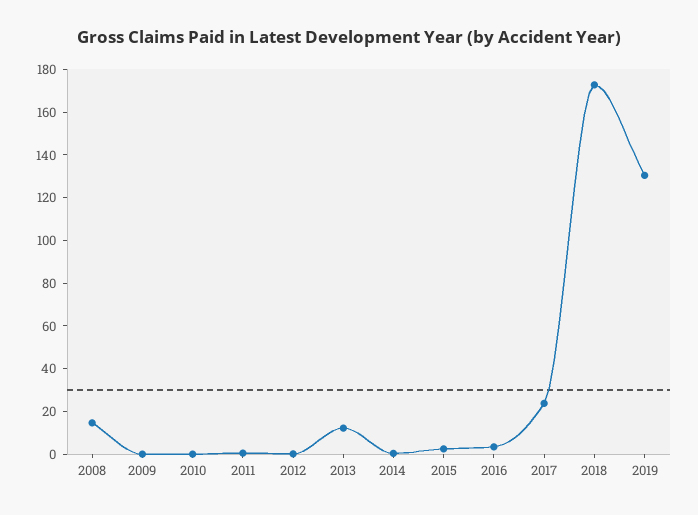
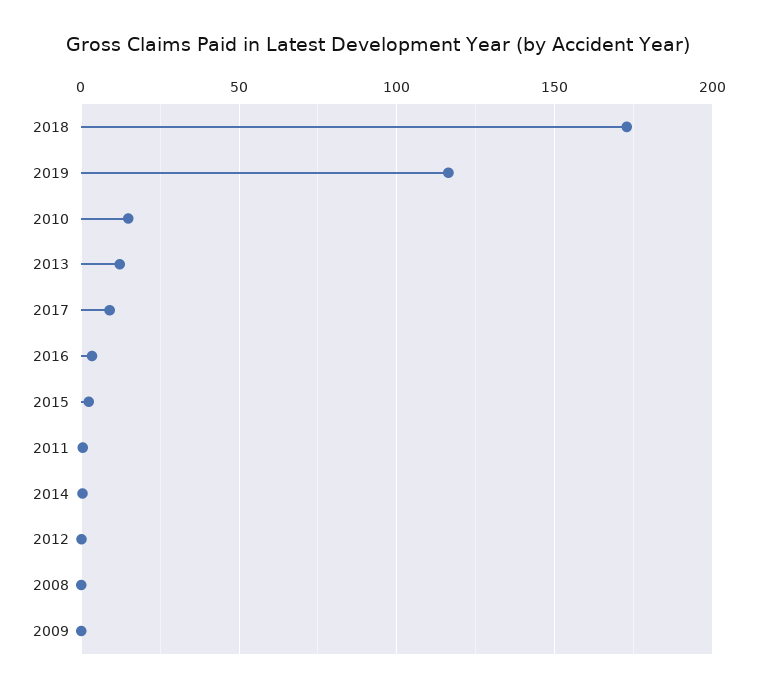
  {
-   "2008": 15,
+   "2008": 0,
    "2009": 0,
-   "2010": 0,
+   "2010": 15,
    "2011": 0,
    "2012": 0,
    "2013": 10,
    "2014": 0,
    "2015": 0,
    "2016": 5,
-   "2017": 25,
+   "2017": 10,
    "2018": 175,
-   "2019": 130
+   "2019": 115
  }

